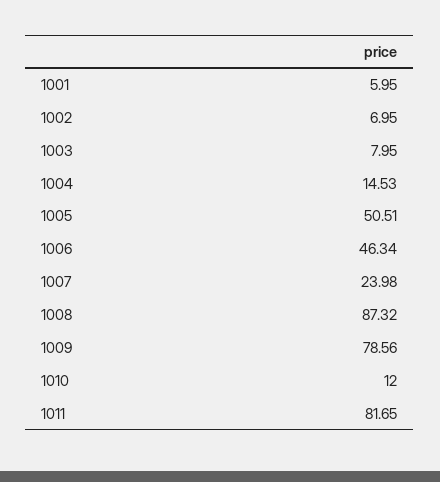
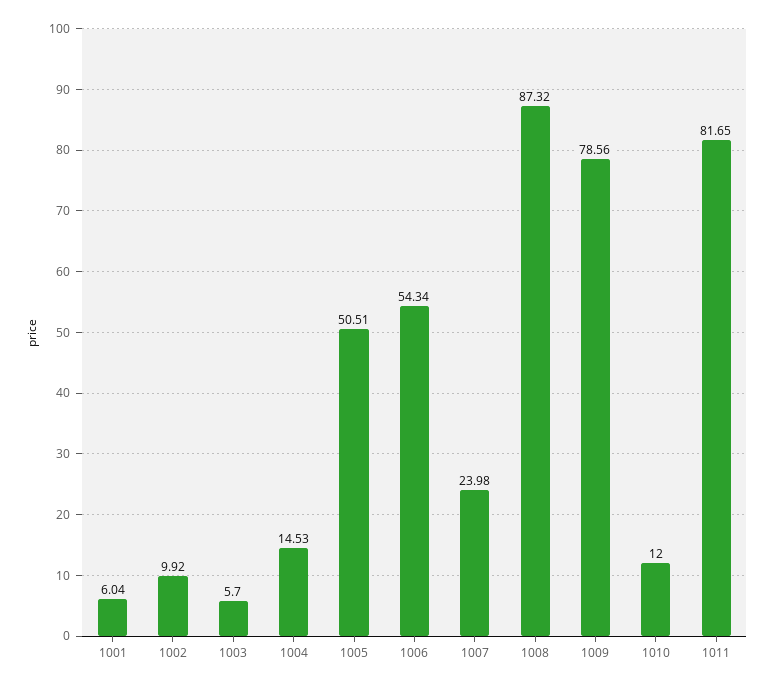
  {
-   "1001": 5.95,
+   "1001": 6.04,
-   "1002": 6.95,
+   "1002": 9.92,
-   "1003": 7.95,
+   "1003": 5.7,
    "1004": 14.53,
    "1005": 50.51,
-   "1006": 46.34,
+   "1006": 54.34,
    "1007": 23.98,
    "1008": 87.32,
    "1009": 78.56,
    "1010": 12,
    "1011": 81.65
  }

